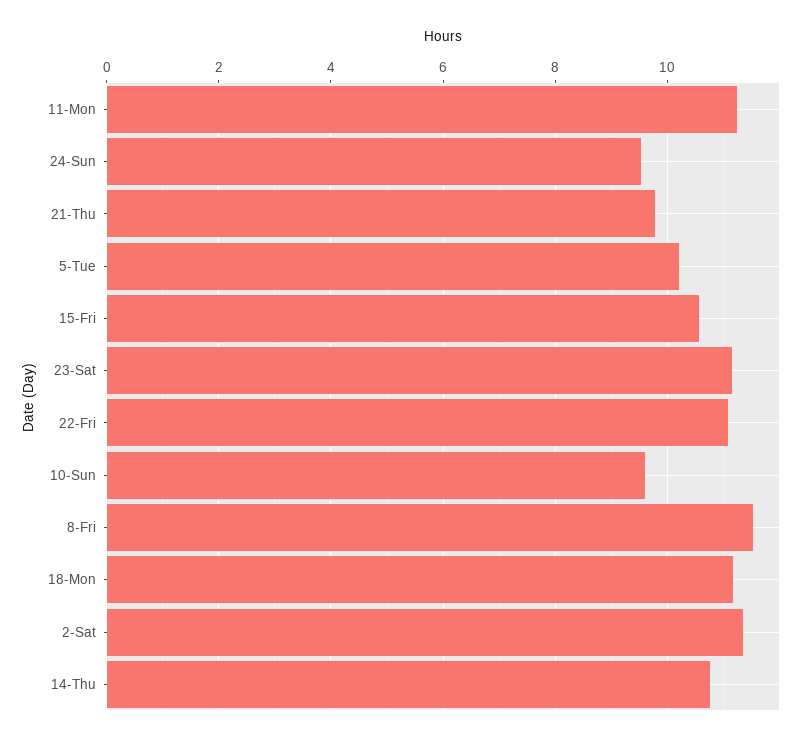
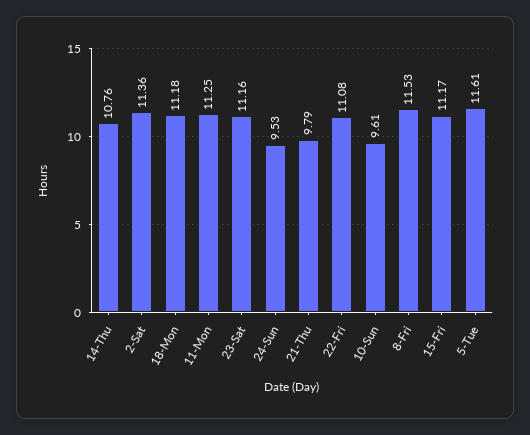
  {
    "11-Mon": 11.25,
    "24-Sun": 9.53,
    "21-Thu": 9.79,
-   "5-Tue": 10.2,
+   "5-Tue": 11.61,
-   "15-Fri": 10.6,
+   "15-Fri": 11.17,
    "23-Sat": 11.16,
    "22-Fri": 11.08,
    "10-Sun": 9.61,
    "8-Fri": 11.53,
    "18-Mon": 11.18,
    "2-Sat": 11.36,
    "14-Thu": 10.76
  }

